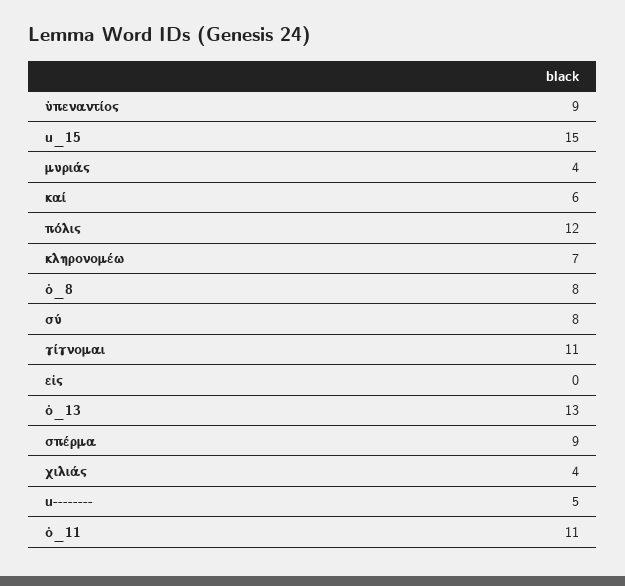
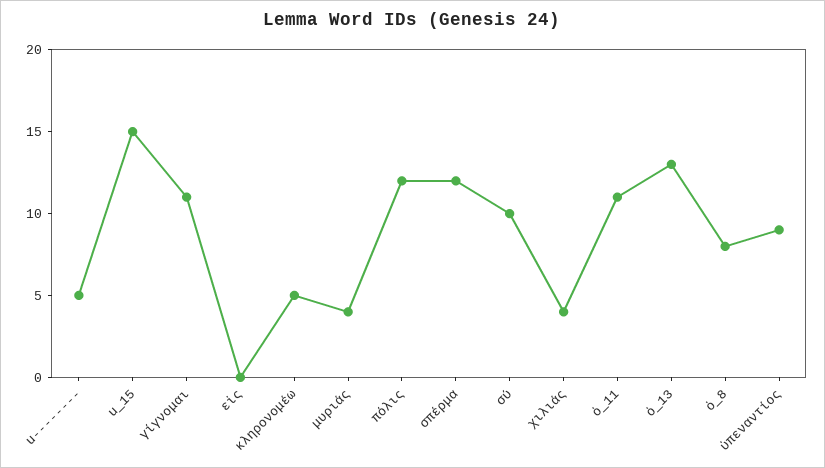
  {
    "ὑπεναντίος": 9,
    "u_15": 15,
    "μυριάς": 4,
-   "καί": 6,
    "πόλις": 12,
-   "κληρονομέω": 7,
+   "κληρονομέω": 5,
    "ὁ_8": 8,
-   "σύ": 8,
+   "σύ": 10,
    "γίγνομαι": 11,
    "εἰς": 0,
    "ὁ_13": 13,
-   "σπέρμα": 9,
+   "σπέρμα": 12,
    "χιλιάς": 4,
    "u--------": 5,
    "ὁ_11": 11
  }

